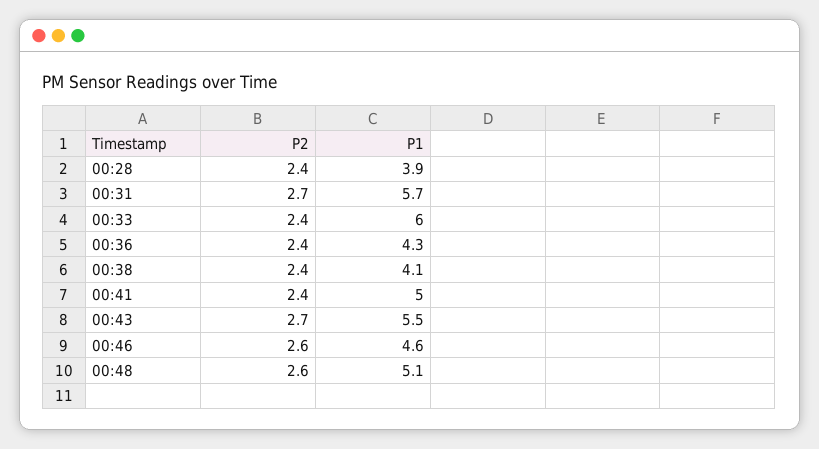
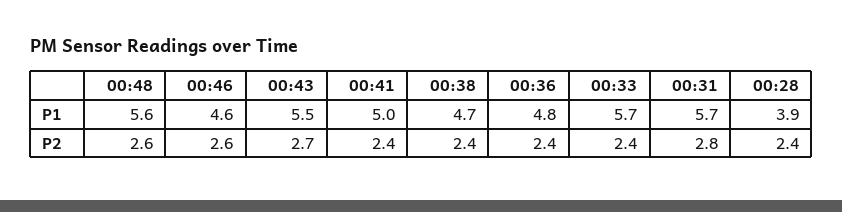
  {
    "P2": {
      "00:28": 2.4,
-     "00:31": 2.7,
+     "00:31": 2.8,
      "00:33": 2.4,
      "00:36": 2.4,
      "00:38": 2.4,
      "00:41": 2.4,
      "00:43": 2.7,
      "00:46": 2.6,
      "00:48": 2.6
    },
    "P1": {
      "00:28": 3.9,
      "00:31": 5.7,
-     "00:33": 6,
+     "00:33": 5.7,
-     "00:36": 4.3,
+     "00:36": 4.8,
-     "00:38": 4.1,
+     "00:38": 4.7,
      "00:41": 5,
      "00:43": 5.5,
      "00:46": 4.6,
-     "00:48": 5.1
+     "00:48": 5.6
    }
  }

